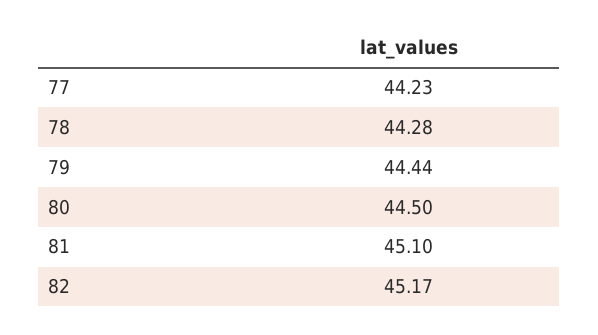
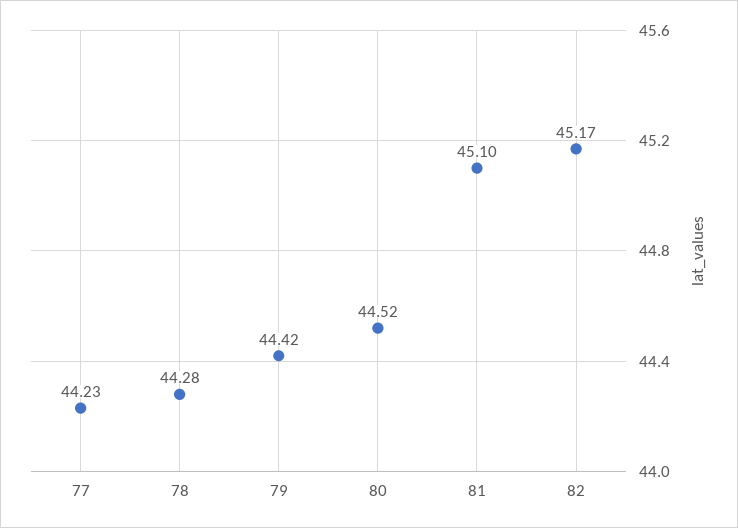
  {
    "77": 44.23,
    "78": 44.28,
-   "79": 44.44,
+   "79": 44.42,
-   "80": 44.5,
+   "80": 44.52,
    "81": 45.1,
    "82": 45.17
  }

